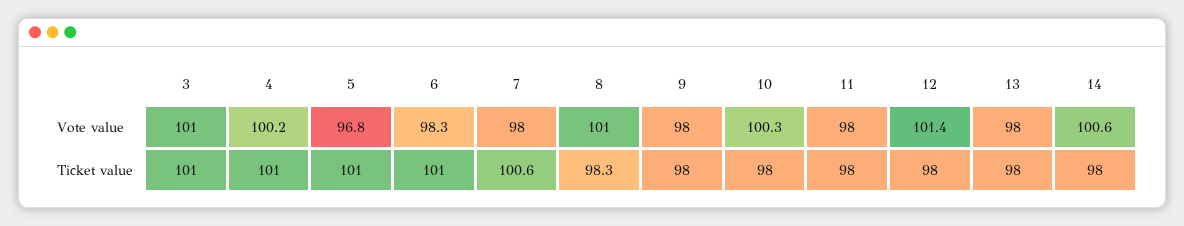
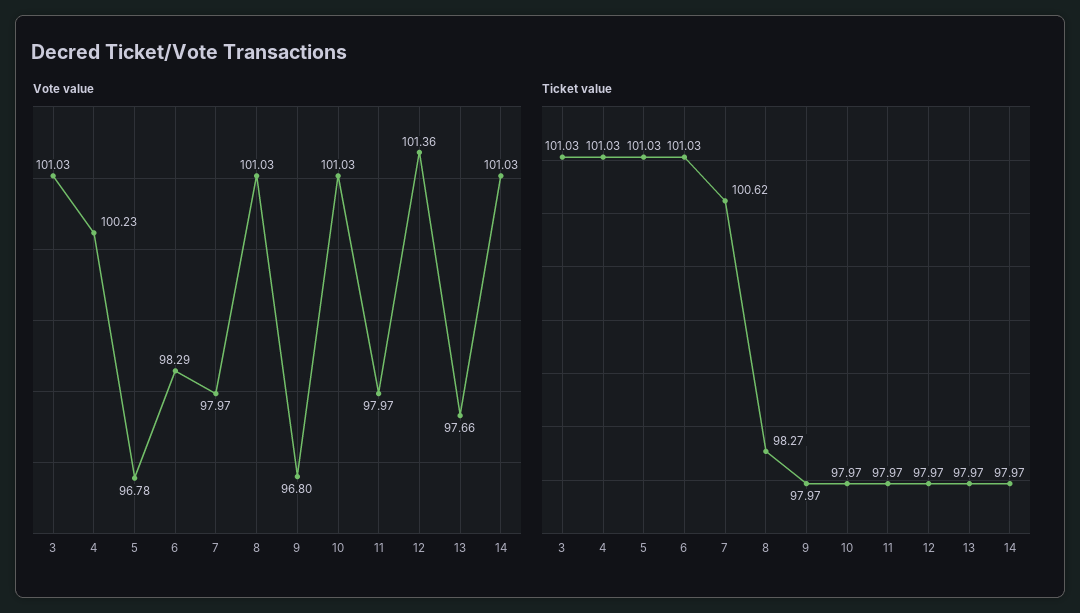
  {
    "Vote value": {
      "3": 101.03,
      "4": 100.23,
      "5": 96.78,
      "6": 98.29,
      "7": 97.97,
      "8": 101.03,
-     "9": 98,
+     "9": 96.8,
-     "10": 100.3,
+     "10": 101.03,
      "11": 97.97,
      "12": 101.36,
-     "13": 98,
+     "13": 97.66,
-     "14": 100.6
+     "14": 101.03
    },
    "Ticket value": {
      "3": 101.03,
      "4": 101.03,
      "5": 101.03,
      "6": 101.03,
      "7": 100.62,
      "8": 98.27,
      "9": 97.97,
      "10": 97.97,
      "11": 97.97,
      "12": 97.97,
      "13": 97.97,
      "14": 97.97
    }
  }

